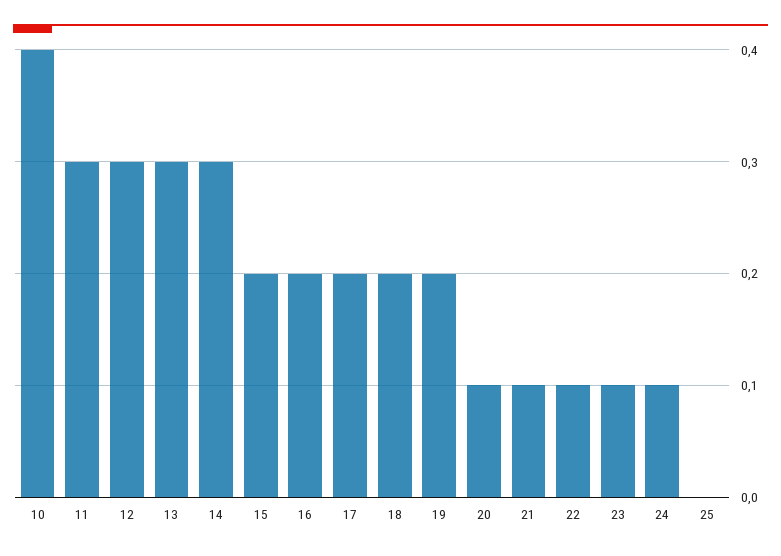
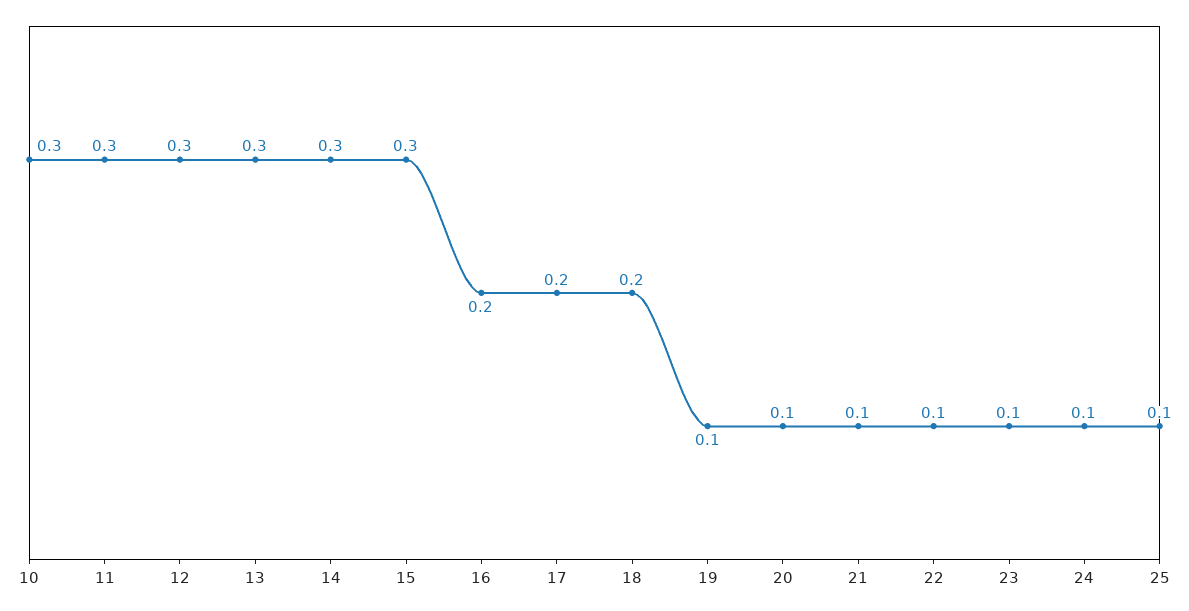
  {
-   "10": 0.4,
+   "10": 0.3,
    "11": 0.3,
    "12": 0.3,
    "13": 0.3,
    "14": 0.3,
-   "15": 0.2,
+   "15": 0.3,
    "16": 0.2,
    "17": 0.2,
    "18": 0.2,
-   "19": 0.2,
+   "19": 0.1,
    "20": 0.1,
    "21": 0.1,
    "22": 0.1,
    "23": 0.1,
    "24": 0.1,
-   "25": 0
+   "25": 0.1
  }

